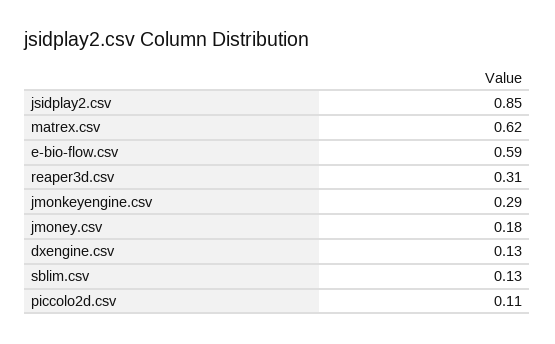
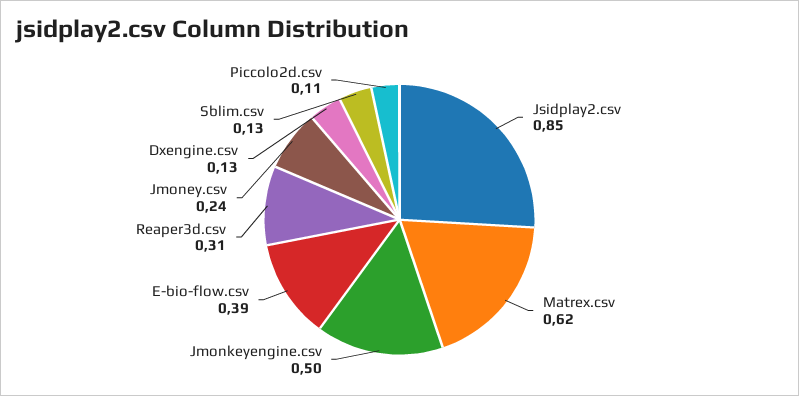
  {
    "jsidplay2.csv": 0.85,
    "matrex.csv": 0.62,
-   "e-bio-flow.csv": 0.59,
+   "e-bio-flow.csv": 0.39,
    "reaper3d.csv": 0.31,
-   "jmonkeyengine.csv": 0.29,
+   "jmonkeyengine.csv": 0.5,
-   "jmoney.csv": 0.18,
+   "jmoney.csv": 0.24,
    "dxengine.csv": 0.13,
    "sblim.csv": 0.13,
    "piccolo2d.csv": 0.11
  }

